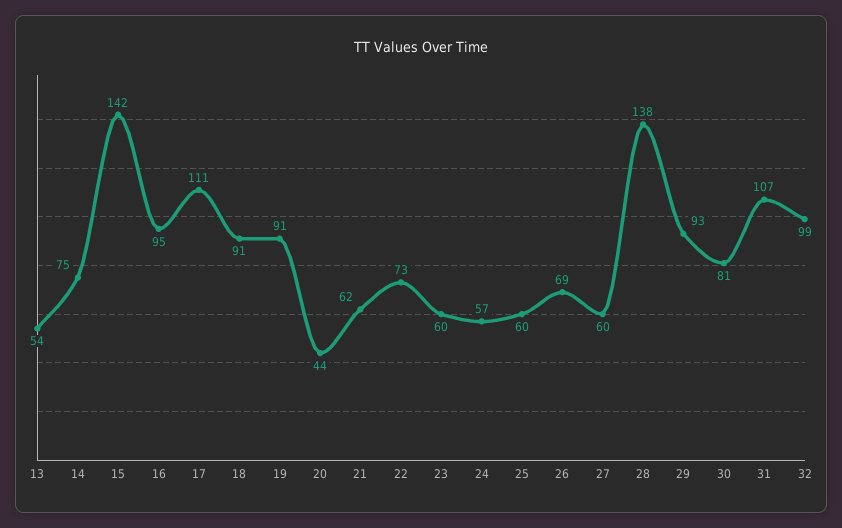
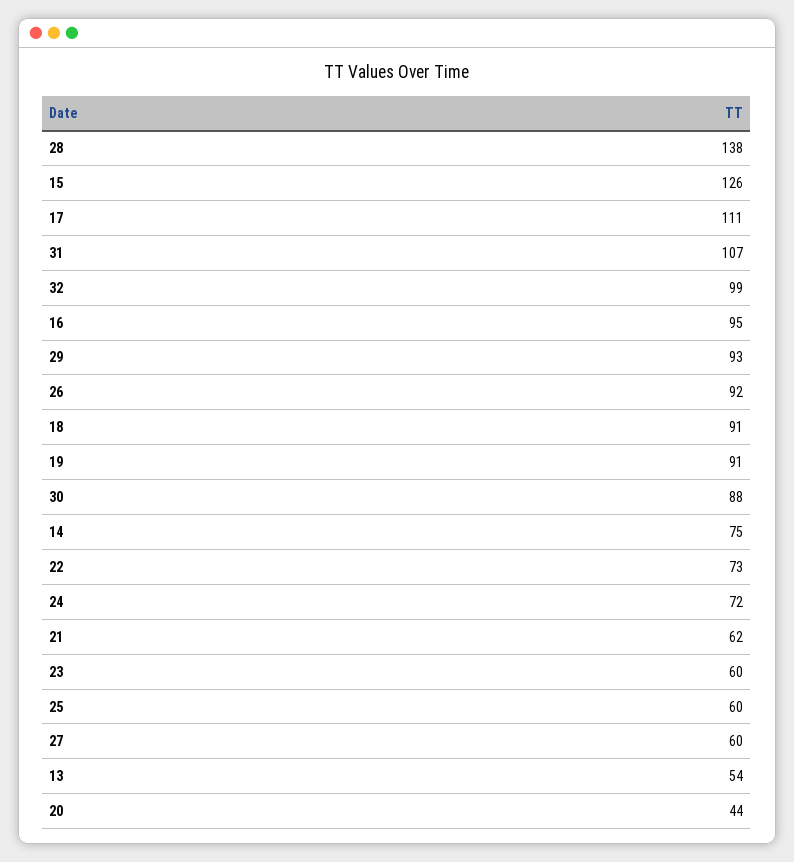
  {
    "13": 54,
    "14": 75,
-   "15": 142,
+   "15": 126,
    "16": 95,
    "17": 111,
    "18": 91,
    "19": 91,
    "20": 44,
    "21": 62,
    "22": 73,
    "23": 60,
-   "24": 57,
+   "24": 72,
    "25": 60,
-   "26": 69,
+   "26": 92,
    "27": 60,
    "28": 138,
    "29": 93,
-   "30": 81,
+   "30": 88,
    "31": 107,
    "32": 99
  }

